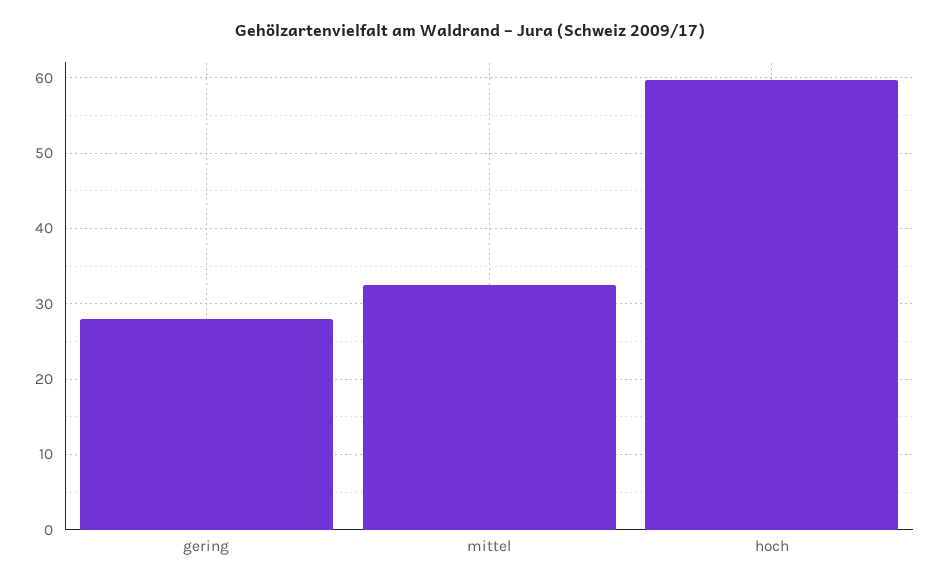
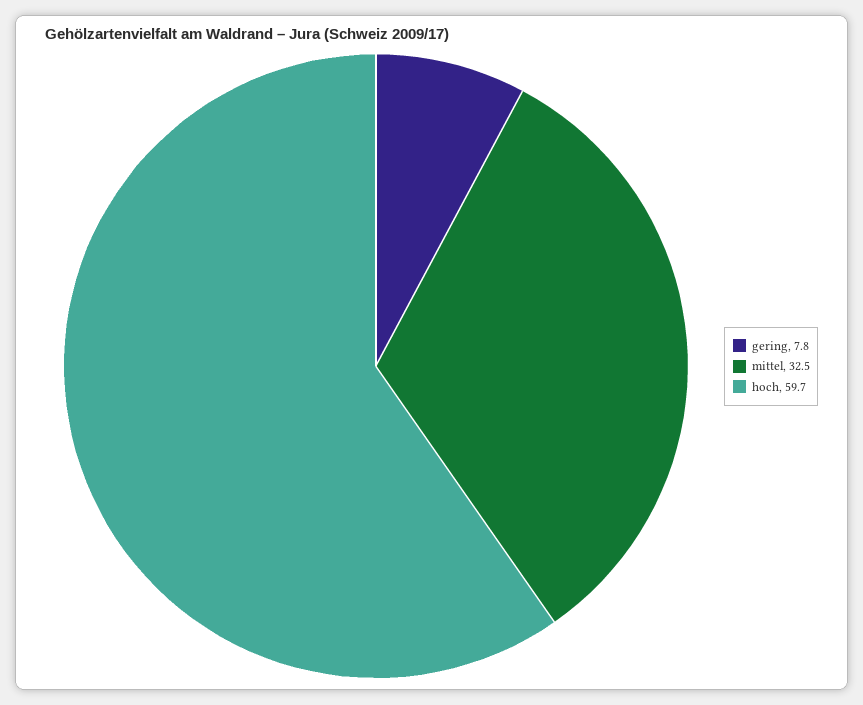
  {
-   "gering": 28,
+   "gering": 7.8,
    "mittel": 32.5,
    "hoch": 59.7
  }

